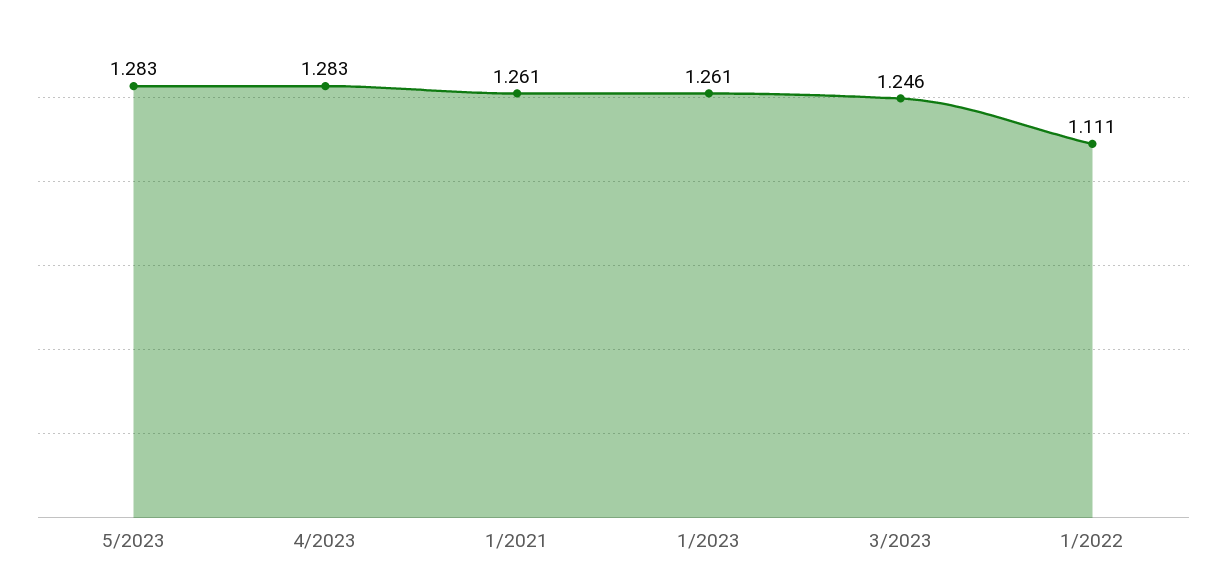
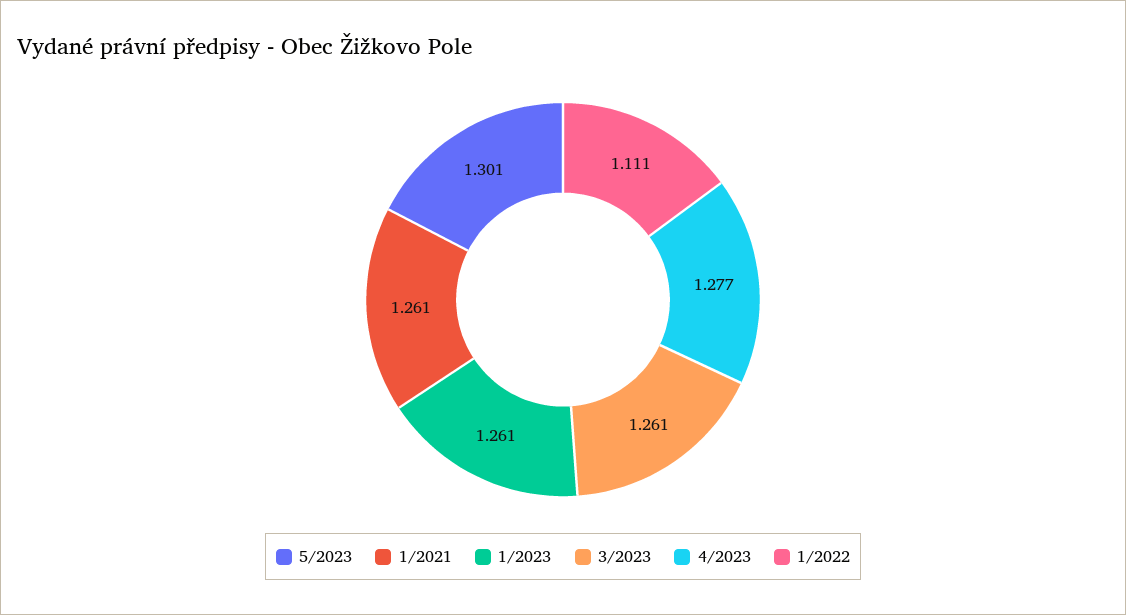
  {
-   "5/2023": 1.283,
+   "5/2023": 1.301,
-   "4/2023": 1.283,
+   "4/2023": 1.277,
    "1/2021": 1.261,
    "1/2023": 1.261,
-   "3/2023": 1.246,
+   "3/2023": 1.261,
    "1/2022": 1.111
  }

